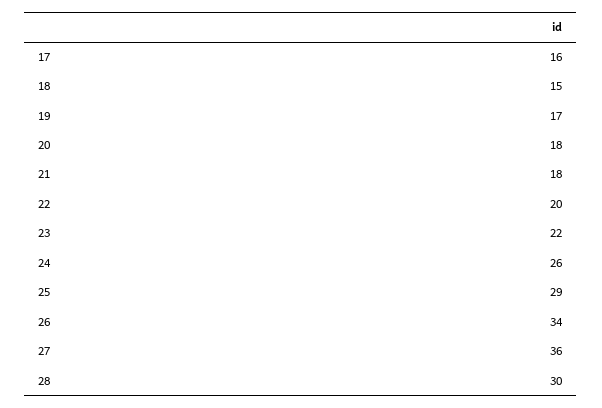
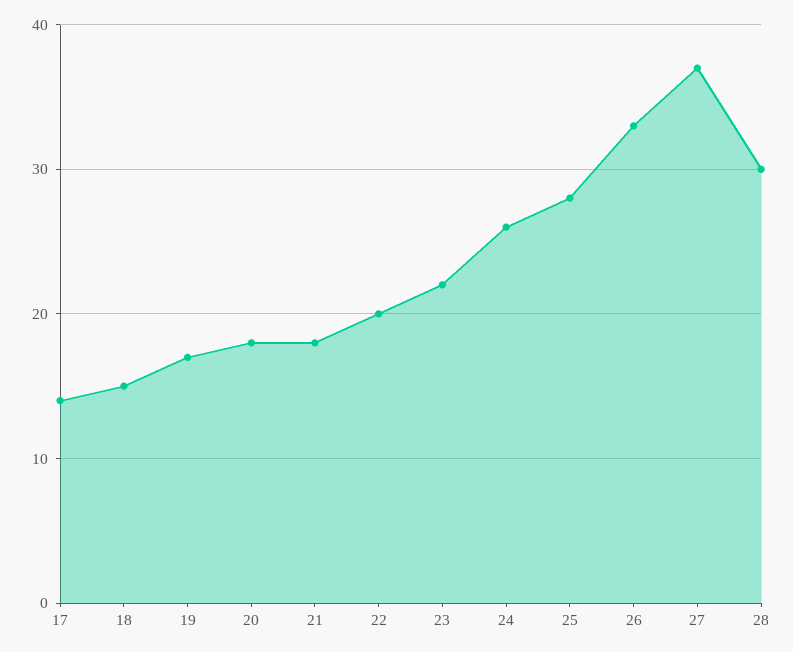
  {
-   "17": 16,
+   "17": 14,
    "18": 15,
    "19": 17,
    "20": 18,
    "21": 18,
    "22": 20,
    "23": 22,
    "24": 26,
-   "25": 29,
+   "25": 28,
-   "26": 34,
+   "26": 33,
-   "27": 36,
+   "27": 37,
    "28": 30
  }

